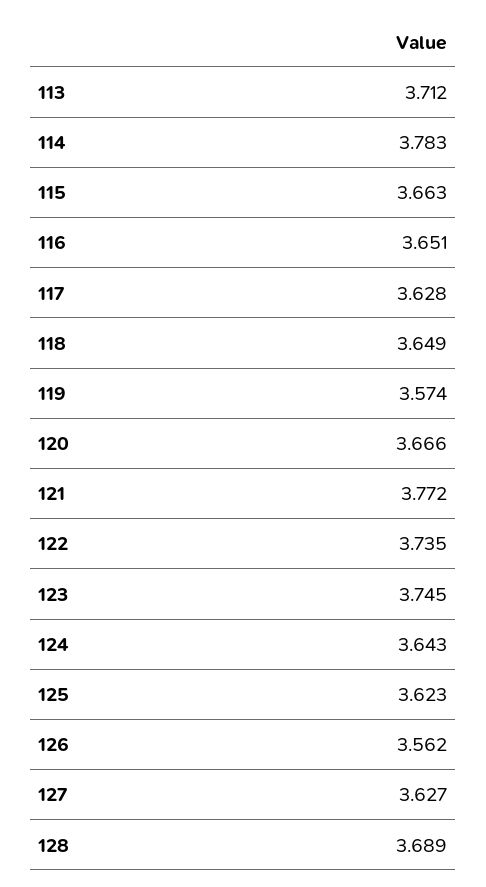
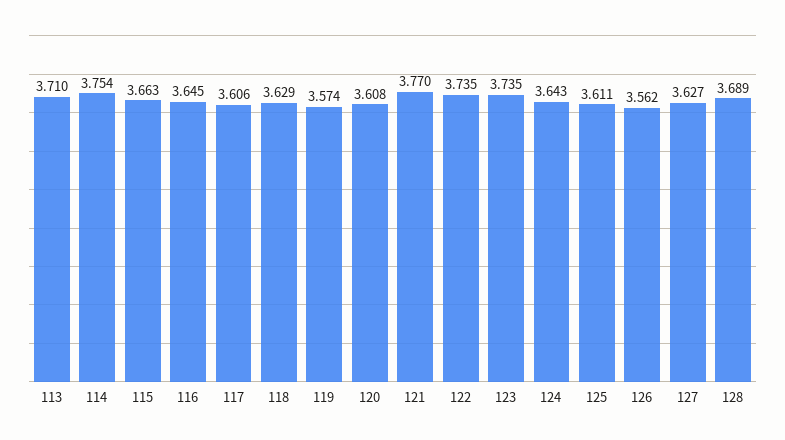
  {
-   "113": 3.712,
+   "113": 3.71,
-   "114": 3.783,
+   "114": 3.754,
    "115": 3.663,
-   "116": 3.651,
+   "116": 3.645,
-   "117": 3.628,
+   "117": 3.606,
-   "118": 3.649,
+   "118": 3.629,
    "119": 3.574,
-   "120": 3.666,
+   "120": 3.608,
-   "121": 3.772,
+   "121": 3.77,
    "122": 3.735,
-   "123": 3.745,
+   "123": 3.735,
    "124": 3.643,
-   "125": 3.623,
+   "125": 3.611,
    "126": 3.562,
    "127": 3.627,
    "128": 3.689
  }

